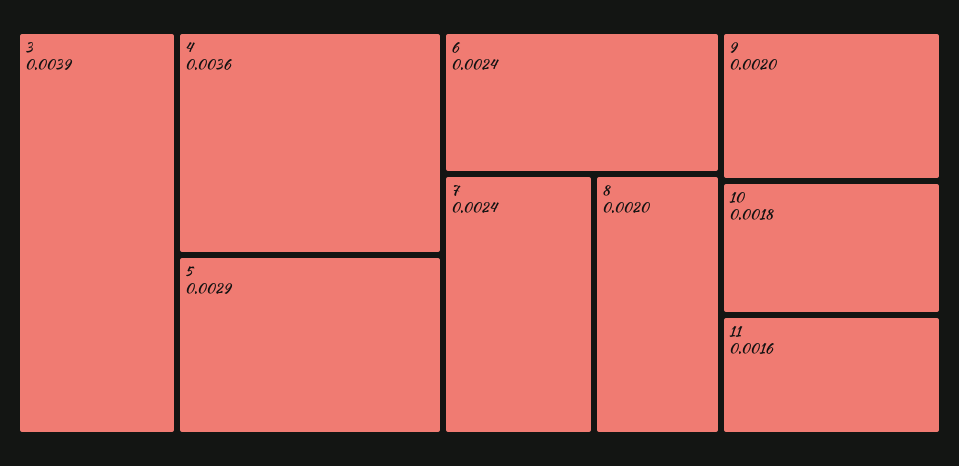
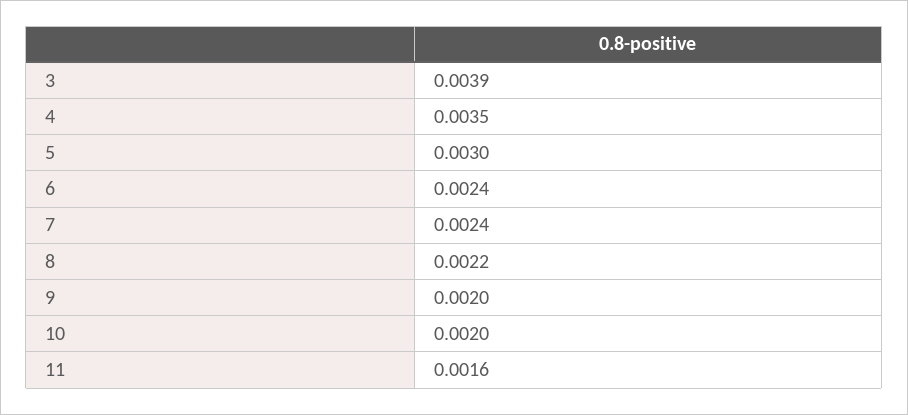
  {
    "3": 0.0039,
-   "4": 0.0036,
+   "4": 0.0035,
-   "5": 0.0029,
+   "5": 0.003,
    "6": 0.0024,
    "7": 0.0024,
-   "8": 0.002,
+   "8": 0.0022,
    "9": 0.002,
-   "10": 0.0018,
+   "10": 0.002,
    "11": 0.0016
  }

